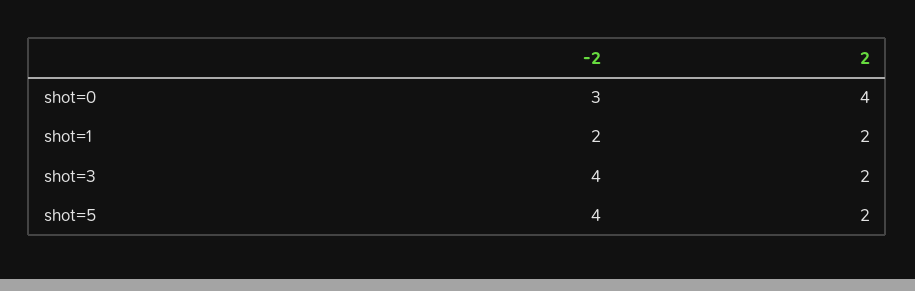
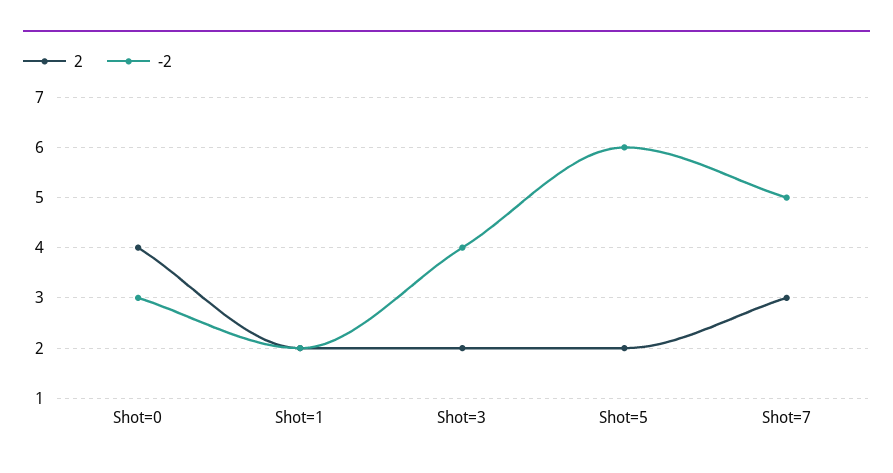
  {
    "-2": {
      "shot=0": 3,
      "shot=1": 2,
      "shot=3": 4,
-     "shot=5": 4
+     "shot=5": 6,
+     "Shot=7": 5
    },
    "2": {
      "shot=0": 4,
      "shot=1": 2,
      "shot=3": 2,
-     "shot=5": 2
+     "shot=5": 2,
+     "Shot=7": 3
    }
  }

